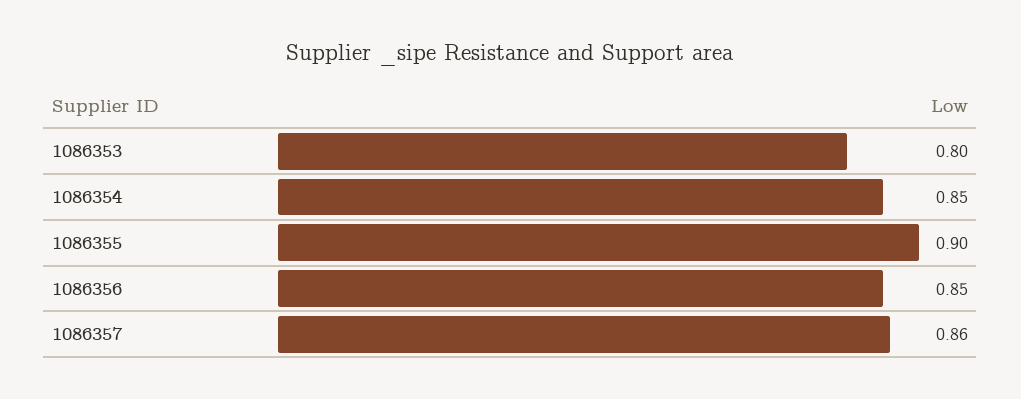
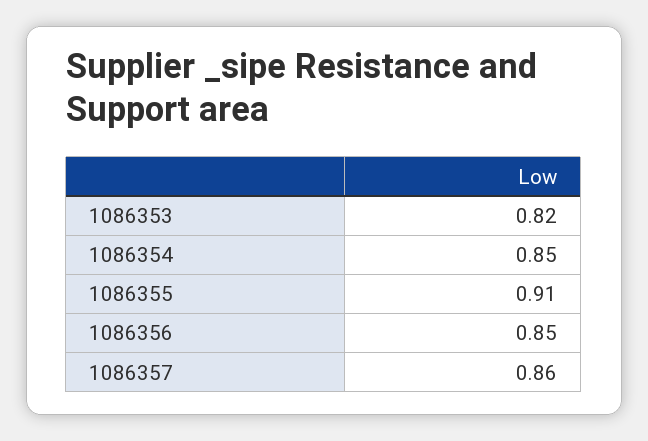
  {
-   "1086353": 0.8,
+   "1086353": 0.82,
    "1086354": 0.85,
-   "1086355": 0.9,
+   "1086355": 0.91,
    "1086356": 0.85,
    "1086357": 0.86
  }

